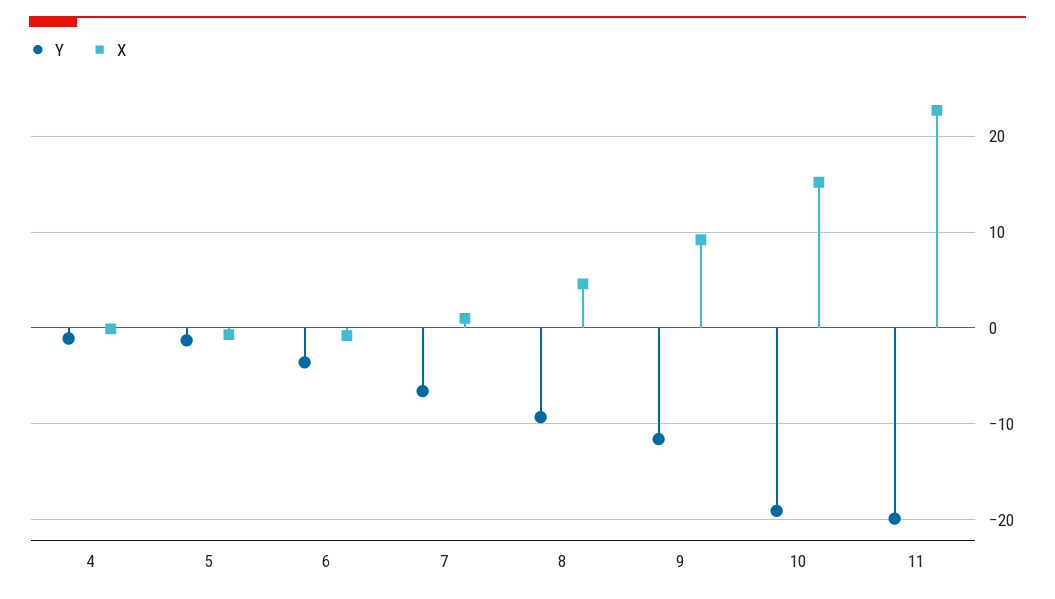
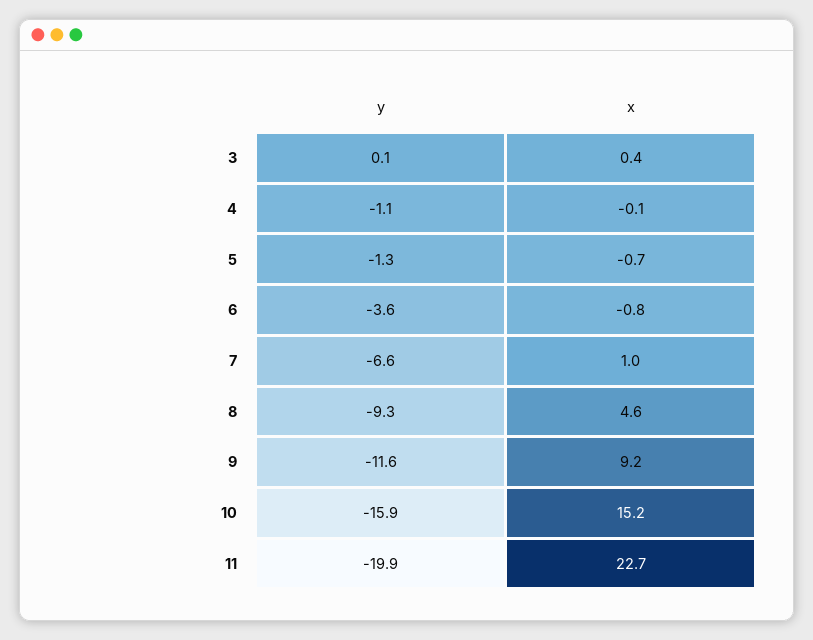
  {
    "Y": {
      "4": -1.1,
      "5": -1.3,
      "6": -3.6,
      "7": -6.6,
      "8": -9.3,
      "9": -11.6,
-     "10": -19,
+     "10": -15.9,
-     "11": -19.9
+     "11": -19.9,
+     "3": 0.1
    },
    "X": {
      "4": -0.1,
      "5": -0.7,
      "6": -0.8,
      "7": 1,
      "8": 4.6,
      "9": 9.2,
      "10": 15.2,
-     "11": 22.7
+     "11": 22.7,
+     "3": 0.4
    }
  }

